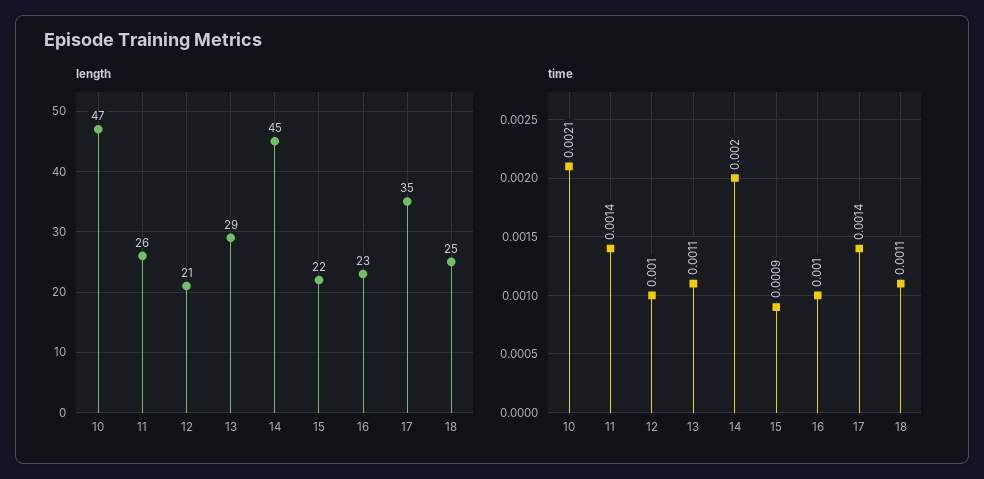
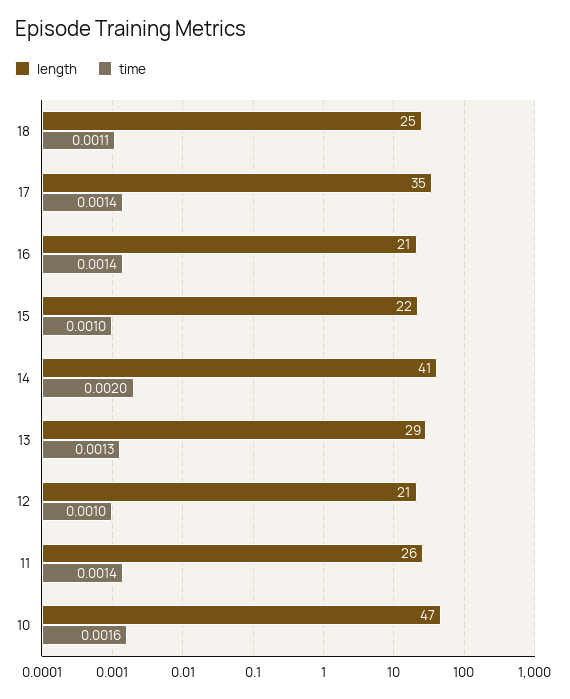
  {
    "length": {
      "10": 47,
      "11": 26,
      "12": 21,
      "13": 29,
-     "14": 45,
+     "14": 41,
      "15": 22,
-     "16": 23,
+     "16": 21,
      "17": 35,
      "18": 25
    },
    "time": {
-     "10": 0.0021,
+     "10": 0.0016,
      "11": 0.0014,
      "12": 0.001,
-     "13": 0.0011,
+     "13": 0.0013,
      "14": 0.002,
-     "15": 0.0009,
+     "15": 0.001,
-     "16": 0.001,
+     "16": 0.0014,
      "17": 0.0014,
      "18": 0.0011
    }
  }

